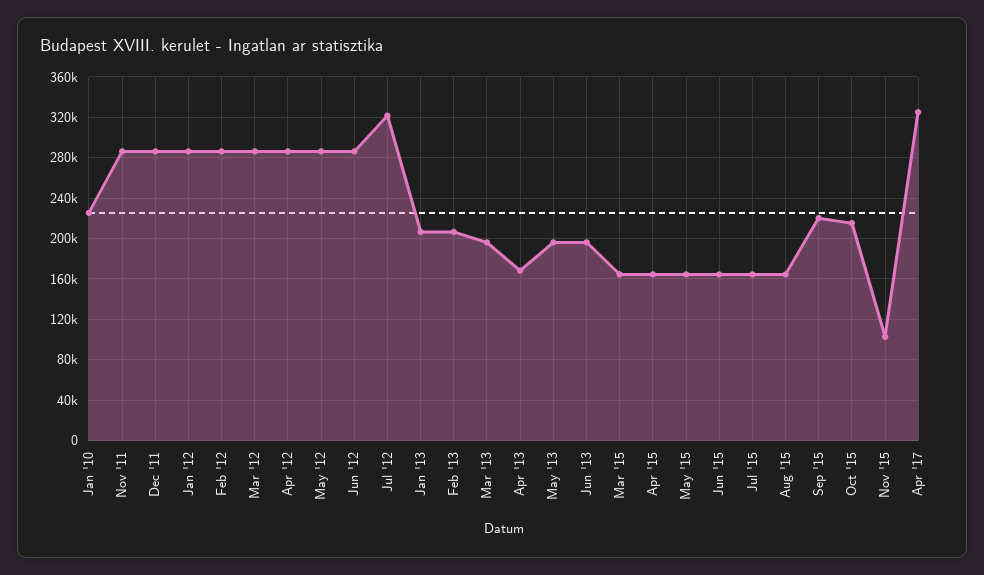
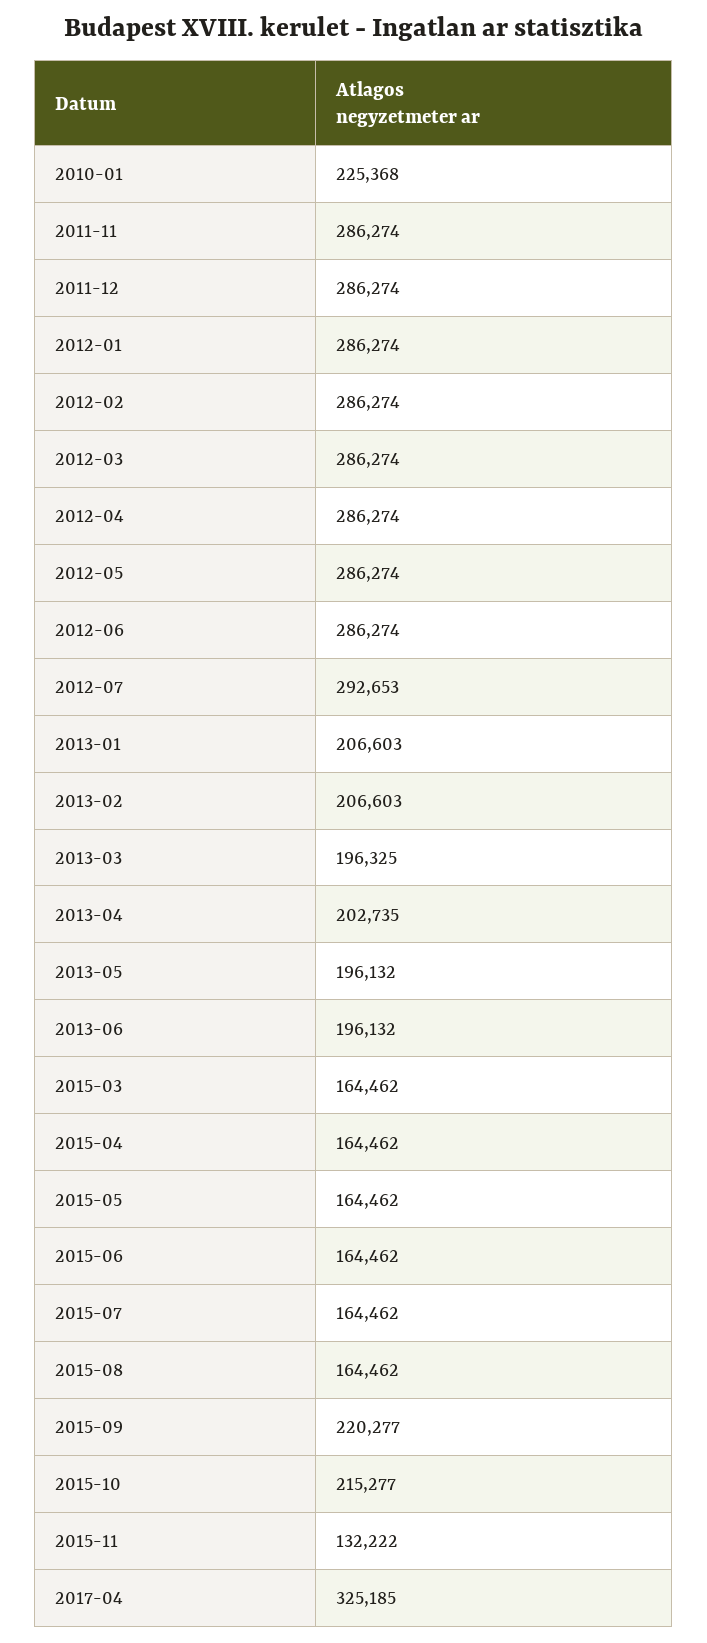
  {
    "Jan '10": 225368,
    "Nov '11": 286274,
    "Dec '11": 286274,
    "Jan '12": 286274,
    "Feb '12": 286274,
    "Mar '12": 286274,
    "Apr '12": 286274,
    "May '12": 286274,
    "Jun '12": 286274,
-   "Jul '12": 320000,
+   "Jul '12": 292653,
    "Jan '13": 206603,
    "Feb '13": 206603,
    "Mar '13": 196325,
-   "Apr '13": 170000,
+   "Apr '13": 202735,
    "May '13": 196132,
    "Jun '13": 196132,
    "Mar '15": 164462,
    "Apr '15": 164462,
    "May '15": 164462,
    "Jun '15": 164462,
    "Jul '15": 164462,
    "Aug '15": 164462,
    "Sep '15": 220277,
    "Oct '15": 215277,
-   "Nov '15": 100000,
+   "Nov '15": 132222,
    "Apr '17": 325185
  }

